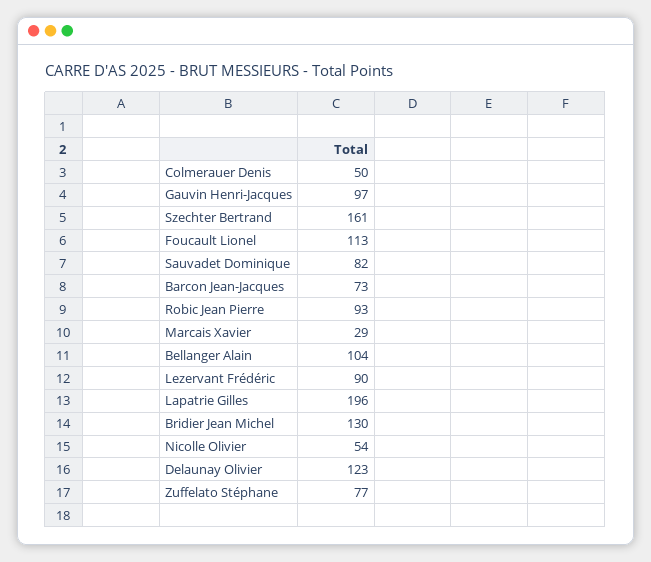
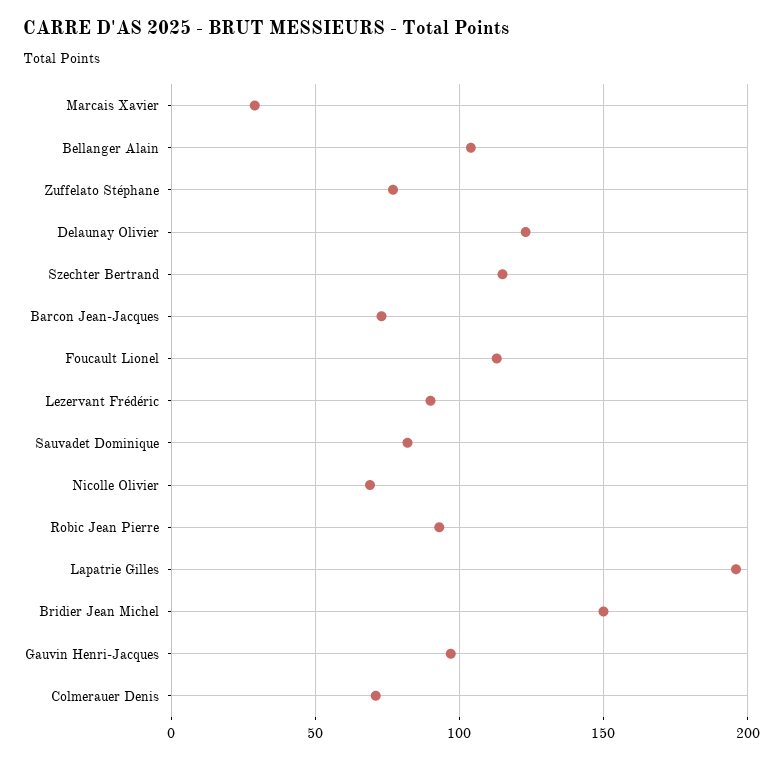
  {
-   "Colmerauer Denis": 50,
+   "Colmerauer Denis": 70,
    "Gauvin Henri-Jacques": 97,
-   "Szechter Bertrand": 161,
+   "Szechter Bertrand": 115,
    "Foucault Lionel": 113,
    "Sauvadet Dominique": 82,
    "Barcon Jean-Jacques": 73,
    "Robic Jean Pierre": 93,
    "Marcais Xavier": 29,
    "Bellanger Alain": 104,
    "Lezervant Frédéric": 90,
    "Lapatrie Gilles": 196,
-   "Bridier Jean Michel": 130,
+   "Bridier Jean Michel": 150,
-   "Nicolle Olivier": 54,
+   "Nicolle Olivier": 70,
    "Delaunay Olivier": 123,
    "Zuffelato Stéphane": 77
  }

